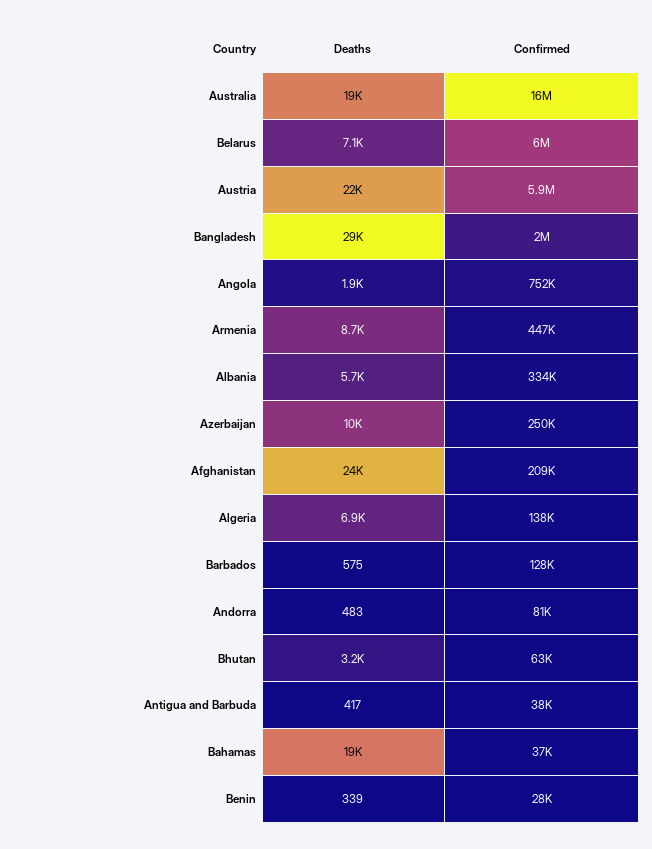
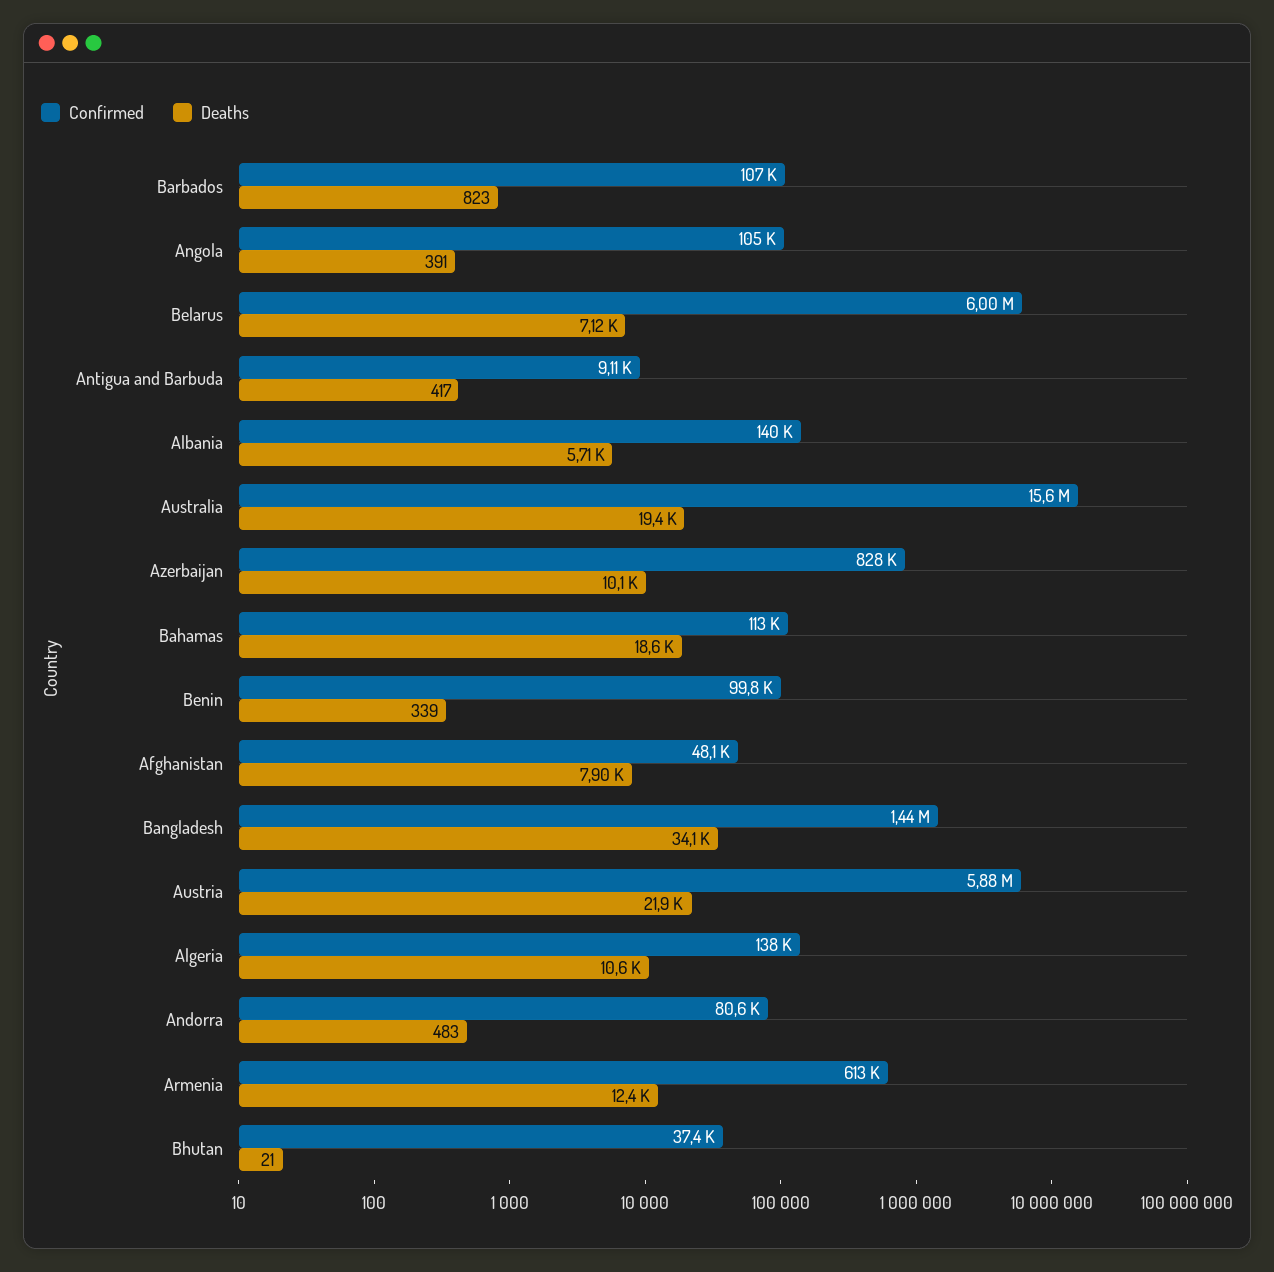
  {
    "Deaths": {
      "Australia": 19400,
      "Belarus": 7120,
      "Austria": 21900,
-     "Bangladesh": 29000,
+     "Bangladesh": 34100,
-     "Angola": 1900,
+     "Angola": 391,
-     "Armenia": 8700,
+     "Armenia": 12400,
      "Albania": 5710,
      "Azerbaijan": 10100,
-     "Afghanistan": 24000,
+     "Afghanistan": 7900,
-     "Algeria": 6900,
+     "Algeria": 10600,
-     "Barbados": 575,
+     "Barbados": 823,
      "Andorra": 483,
-     "Bhutan": 3200,
+     "Bhutan": 21,
      "Antigua and Barbuda": 417,
      "Bahamas": 18600,
      "Benin": 339
    },
    "Confirmed": {
      "Australia": 15600000,
      "Belarus": 6000000,
      "Austria": 5880000,
-     "Bangladesh": 2000000,
+     "Bangladesh": 1440000,
-     "Angola": 752000,
+     "Angola": 105000,
-     "Armenia": 447000,
+     "Armenia": 613000,
-     "Albania": 334000,
+     "Albania": 140000,
-     "Azerbaijan": 250000,
+     "Azerbaijan": 828000,
-     "Afghanistan": 209000,
+     "Afghanistan": 48100,
      "Algeria": 138000,
-     "Barbados": 128000,
+     "Barbados": 107000,
      "Andorra": 80600,
-     "Bhutan": 63000,
+     "Bhutan": 37400,
-     "Antigua and Barbuda": 38000,
+     "Antigua and Barbuda": 9110,
-     "Bahamas": 37000,
+     "Bahamas": 113000,
-     "Benin": 28000
+     "Benin": 99800
    }
  }

